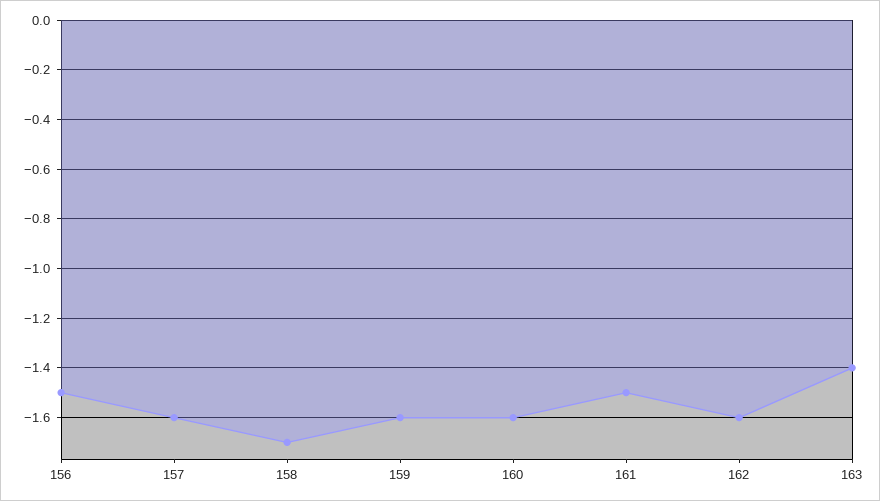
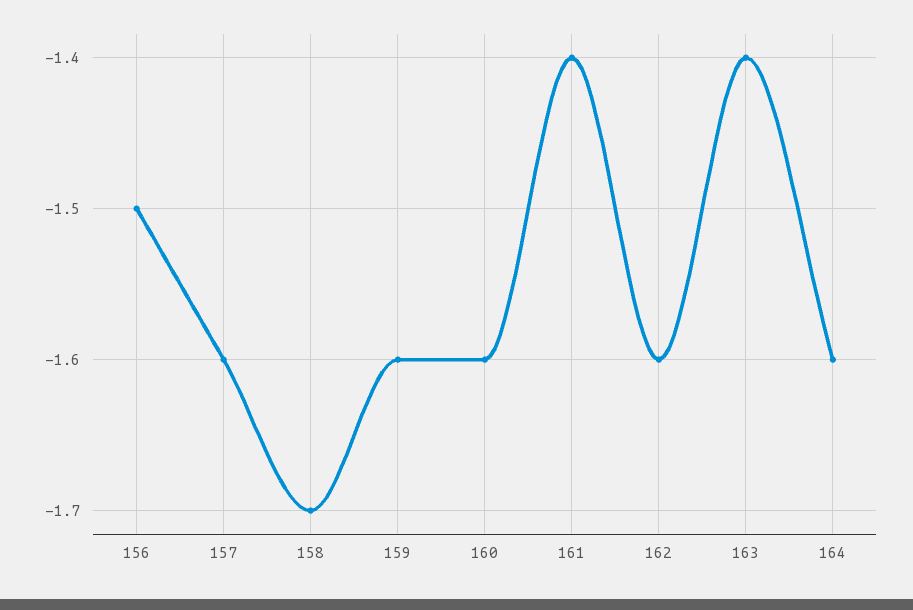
  {
    "156": -1.5,
    "157": -1.6,
    "158": -1.7,
    "159": -1.6,
    "160": -1.6,
-   "161": -1.5,
+   "161": -1.4,
    "162": -1.6,
-   "163": -1.4
+   "163": -1.4,
+   "164": -1.6
  }

